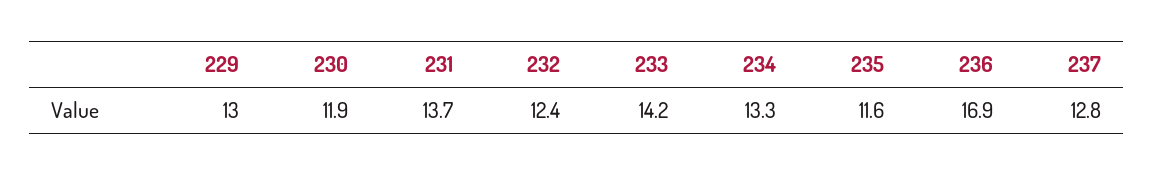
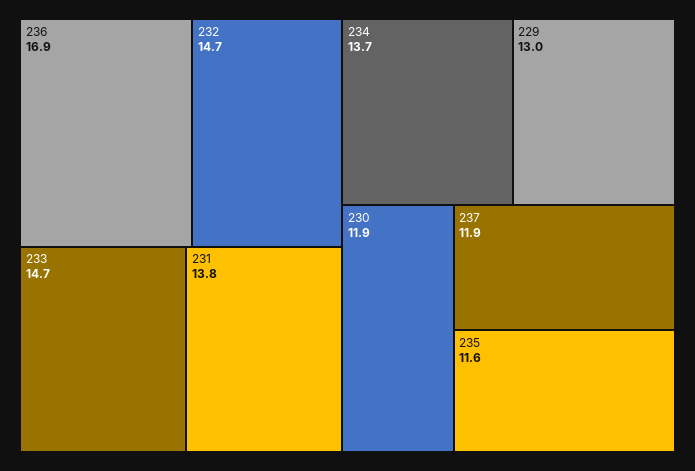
  {
    "229": 13,
    "230": 11.9,
-   "231": 13.7,
+   "231": 13.8,
-   "232": 12.4,
+   "232": 14.7,
-   "233": 14.2,
+   "233": 14.7,
-   "234": 13.3,
+   "234": 13.7,
    "235": 11.6,
    "236": 16.9,
-   "237": 12.8
+   "237": 11.9
  }

